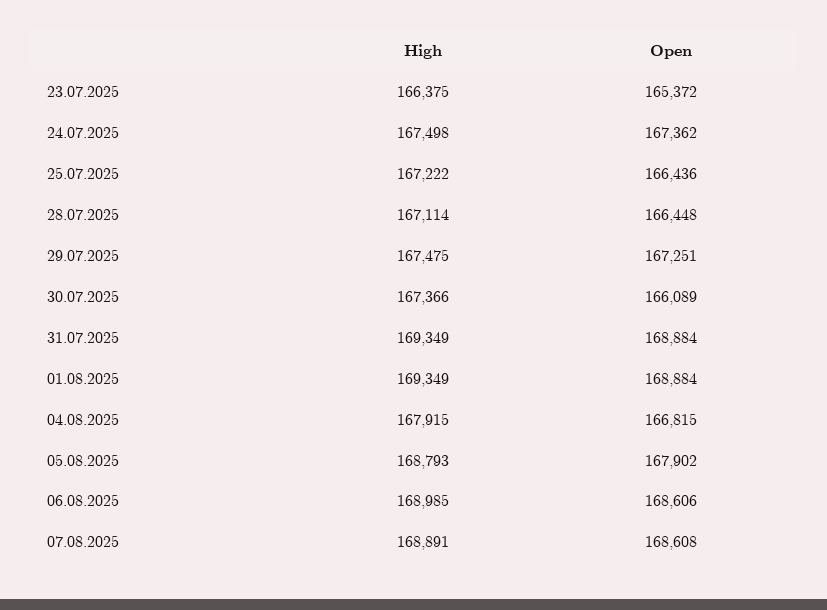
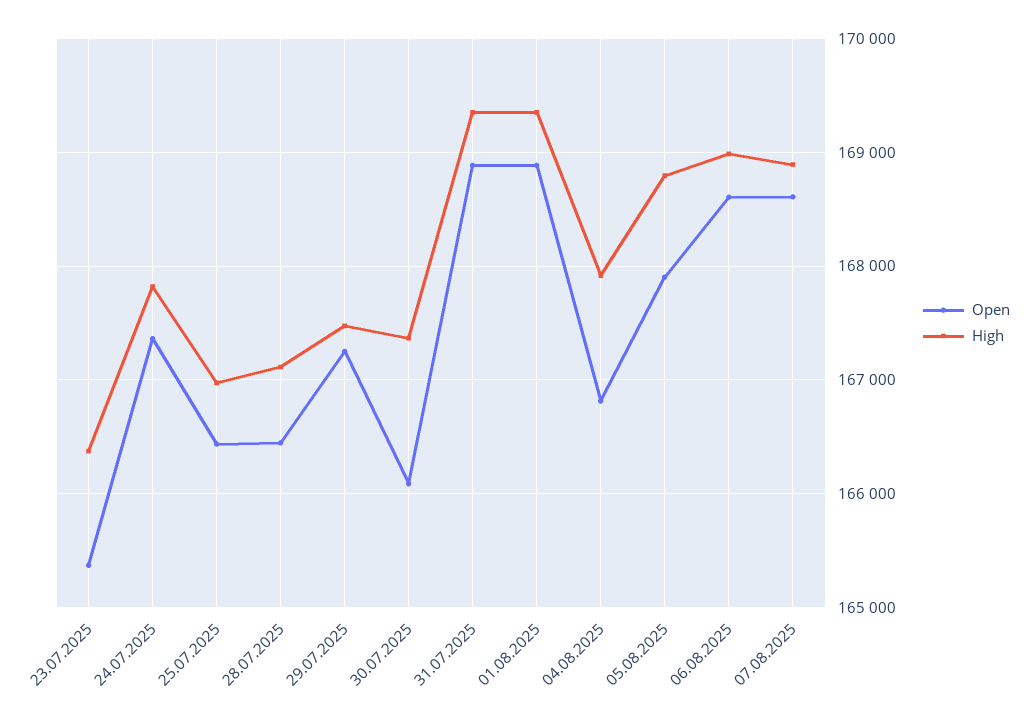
  {
    "High": {
      "23.07.2025": 166375,
-     "24.07.2025": 167498,
+     "24.07.2025": 167800,
-     "25.07.2025": 167222,
+     "25.07.2025": 167000,
      "28.07.2025": 167114,
      "29.07.2025": 167475,
      "30.07.2025": 167366,
      "31.07.2025": 169349,
      "01.08.2025": 169349,
      "04.08.2025": 167915,
      "05.08.2025": 168793,
      "06.08.2025": 168985,
      "07.08.2025": 168891
    },
    "Open": {
      "23.07.2025": 165372,
      "24.07.2025": 167362,
      "25.07.2025": 166436,
      "28.07.2025": 166448,
      "29.07.2025": 167251,
      "30.07.2025": 166089,
      "31.07.2025": 168884,
      "01.08.2025": 168884,
      "04.08.2025": 166815,
      "05.08.2025": 167902,
      "06.08.2025": 168606,
      "07.08.2025": 168608
    }
  }

